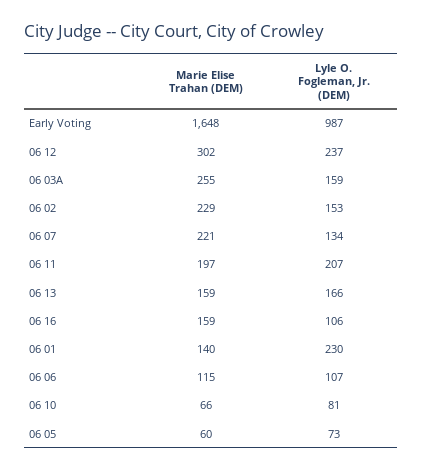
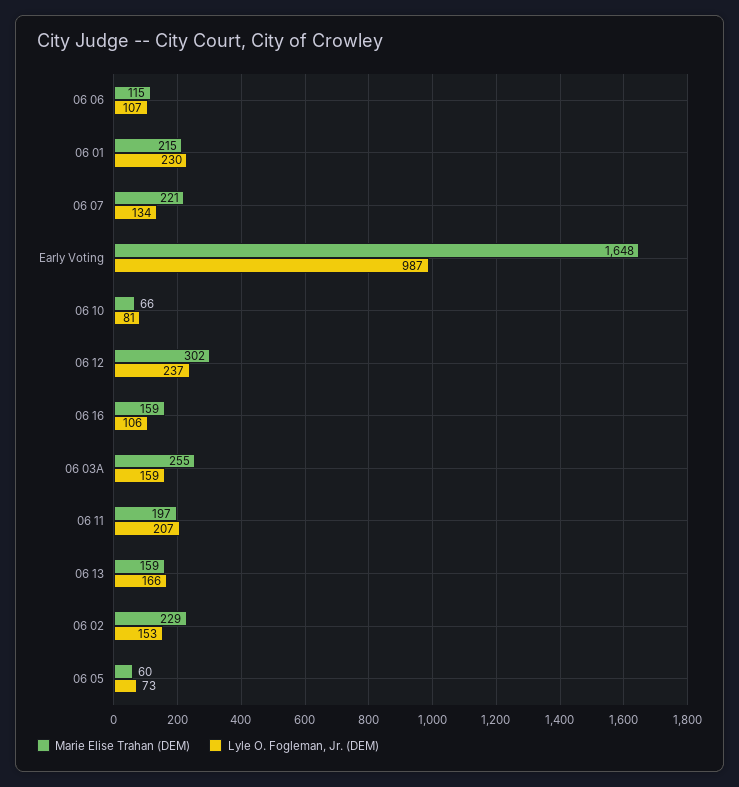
  {
    "Marie Elise Trahan (DEM)": {
      "Early Voting": 1648,
      "06 12": 302,
      "06 03A": 255,
      "06 02": 229,
      "06 07": 221,
      "06 11": 197,
      "06 13": 159,
      "06 16": 159,
-     "06 01": 140,
+     "06 01": 215,
      "06 06": 115,
      "06 10": 66,
      "06 05": 60
    },
    "Lyle O. Fogleman, Jr. (DEM)": {
      "Early Voting": 987,
      "06 12": 237,
      "06 03A": 159,
      "06 02": 153,
      "06 07": 134,
      "06 11": 207,
      "06 13": 166,
      "06 16": 106,
      "06 01": 230,
      "06 06": 107,
      "06 10": 81,
      "06 05": 73
    }
  }

